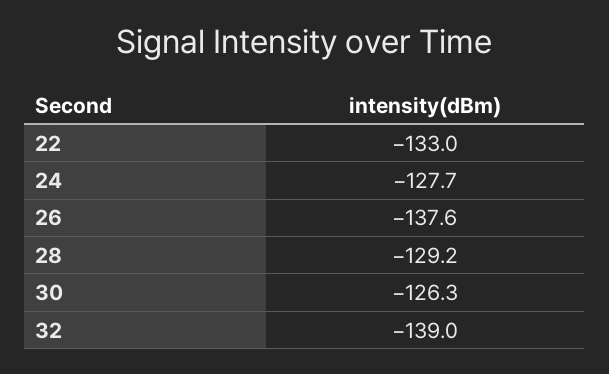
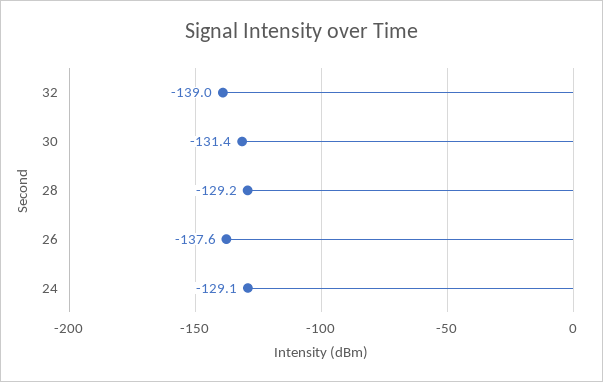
  {
-   "22": -133,
-   "24": -127.7,
+   "24": -129.1,
    "26": -137.6,
    "28": -129.2,
-   "30": -126.3,
+   "30": -131.4,
    "32": -139
  }

